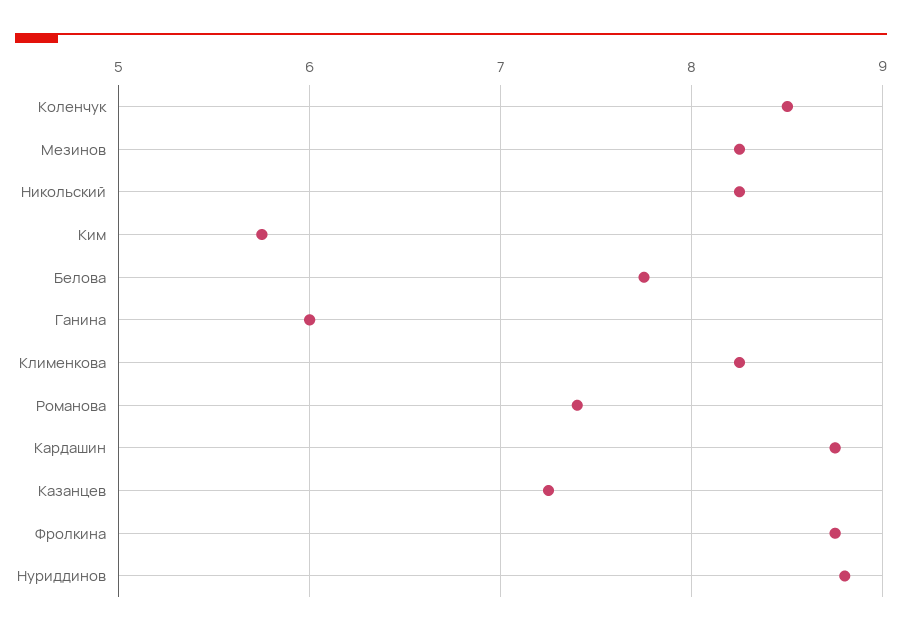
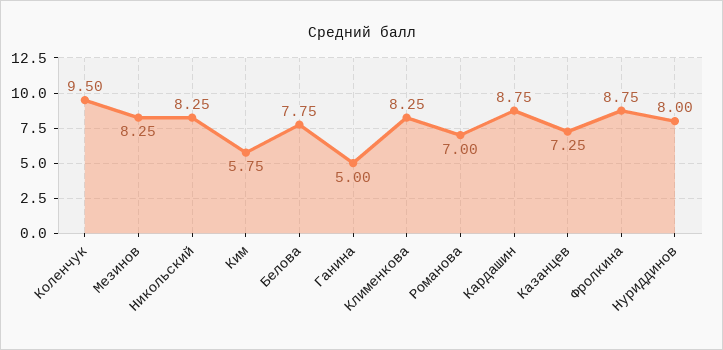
  {
-   "Коленчук": 8.5,
+   "Коленчук": 9.5,
    "Мезинов": 8.25,
    "Никольский": 8.25,
    "Ким": 5.75,
    "Белова": 7.75,
-   "Ганина": 6,
+   "Ганина": 5,
    "Клименкова": 8.25,
-   "Романова": 7.4,
+   "Романова": 7,
    "Кардашин": 8.75,
    "Казанцев": 7.25,
    "Фролкина": 8.75,
-   "Нуриддинов": 8.8
+   "Нуриддинов": 8
  }

